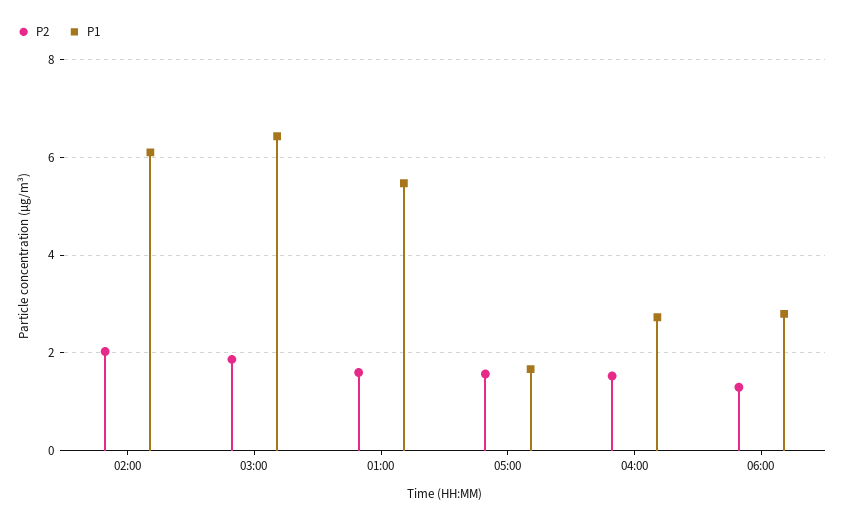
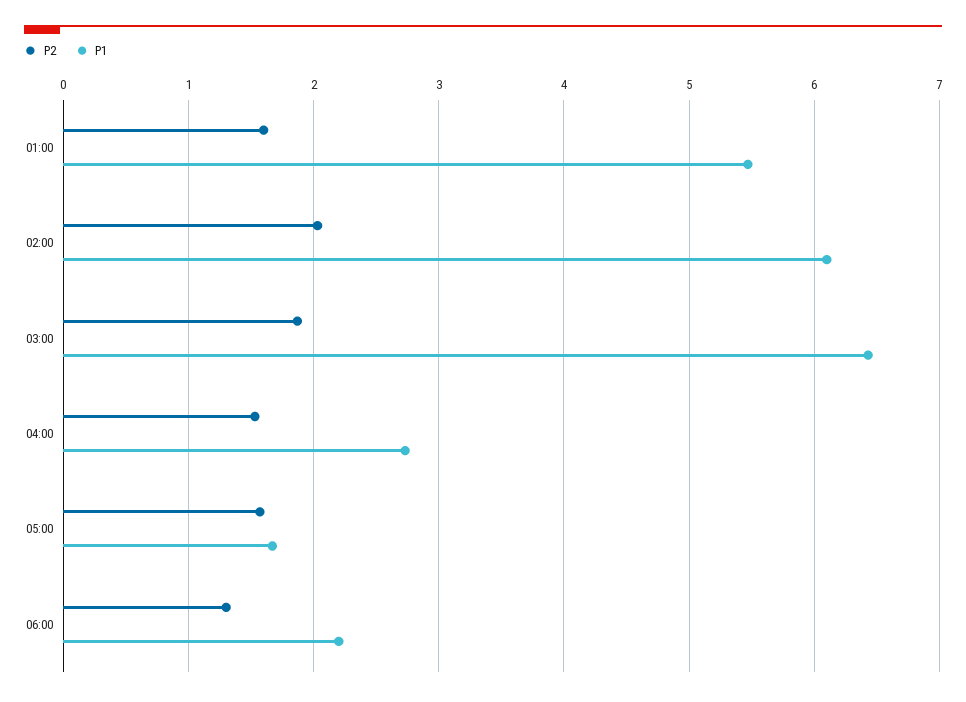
  {
    "P2": {
      "02:00": 2,
      "03:00": 1.9,
      "01:00": 1.6,
      "05:00": 1.6,
      "04:00": 1.5,
      "06:00": 1.3
    },
    "P1": {
      "02:00": 6.1,
      "03:00": 6.4,
      "01:00": 5.5,
      "05:00": 1.7,
      "04:00": 2.7,
-     "06:00": 2.8
+     "06:00": 2.2
    }
  }

